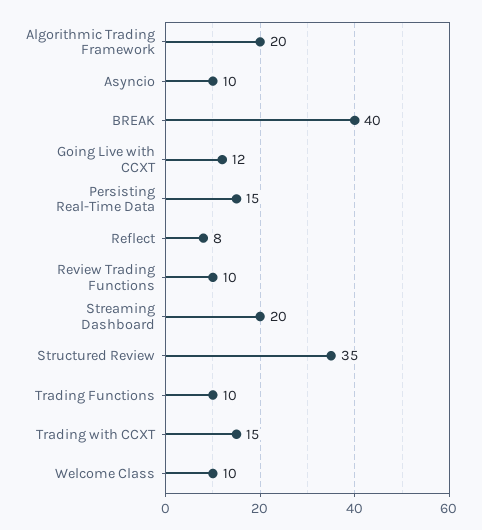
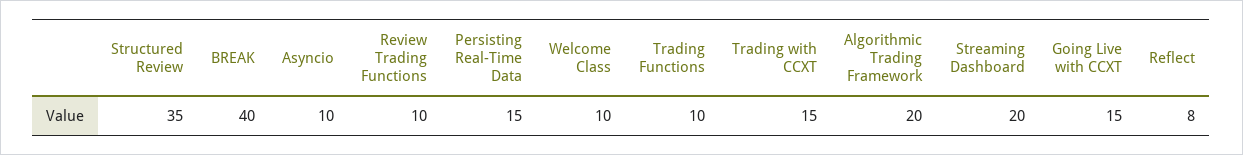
  {
    "Algorithmic Trading Framework": 20,
    "Asyncio": 10,
    "BREAK": 40,
-   "Going Live with CCXT": 12,
+   "Going Live with CCXT": 15,
    "Persisting Real-Time Data": 15,
    "Reflect": 8,
    "Review Trading Functions": 10,
    "Streaming Dashboard": 20,
    "Structured Review": 35,
    "Trading Functions": 10,
    "Trading with CCXT": 15,
    "Welcome Class": 10
  }

